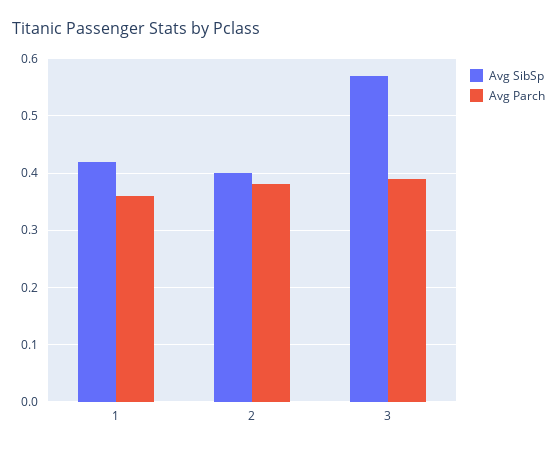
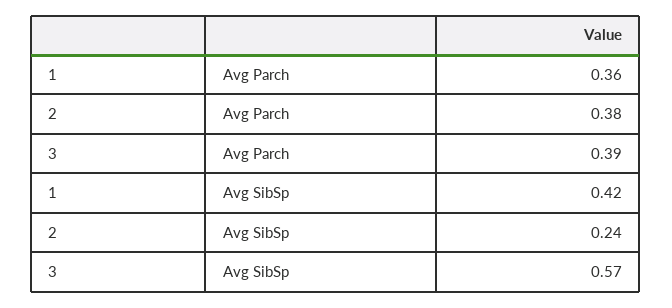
  {
    "Avg SibSp": {
      "1": 0.42,
-     "2": 0.4,
+     "2": 0.24,
      "3": 0.57
    },
    "Avg Parch": {
      "1": 0.36,
      "2": 0.38,
      "3": 0.39
    }
  }

